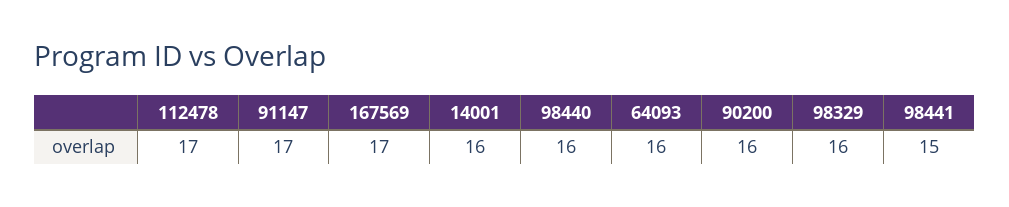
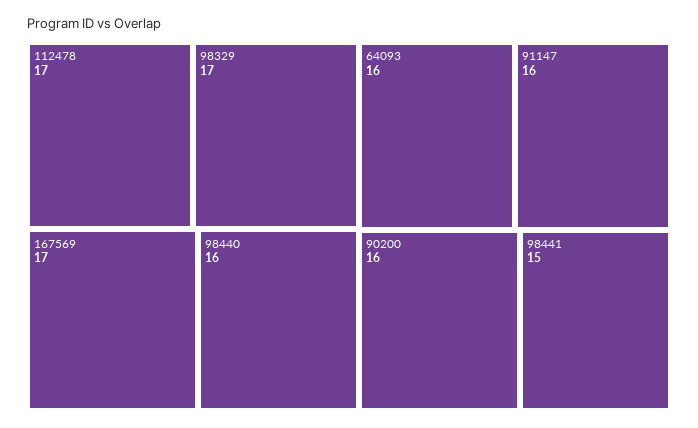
  {
    "112478": 17,
-   "91147": 17,
+   "91147": 16,
    "167569": 17,
-   "14001": 16,
    "98440": 16,
    "64093": 16,
    "90200": 16,
-   "98329": 16,
+   "98329": 17,
    "98441": 15
  }

